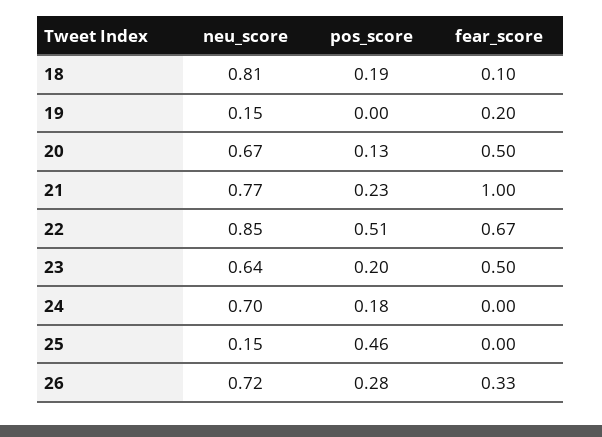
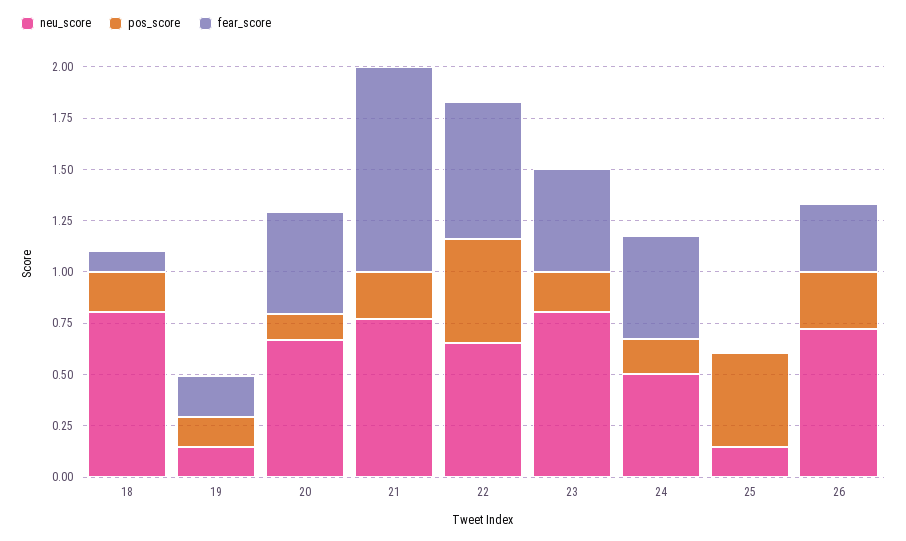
  {
    "neu_score": {
      "18": 0.81,
      "19": 0.15,
      "20": 0.67,
      "21": 0.77,
-     "22": 0.85,
+     "22": 0.65,
-     "23": 0.64,
+     "23": 0.8,
-     "24": 0.7,
+     "24": 0.5,
      "25": 0.15,
      "26": 0.72
    },
    "pos_score": {
      "18": 0.19,
-     "19": 0,
+     "19": 0.15,
      "20": 0.13,
      "21": 0.23,
      "22": 0.51,
      "23": 0.2,
      "24": 0.18,
      "25": 0.46,
      "26": 0.28
    },
    "fear_score": {
      "18": 0.1,
      "19": 0.2,
      "20": 0.5,
      "21": 1,
      "22": 0.67,
      "23": 0.5,
-     "24": 0,
+     "24": 0.5,
      "25": 0,
      "26": 0.33
    }
  }

